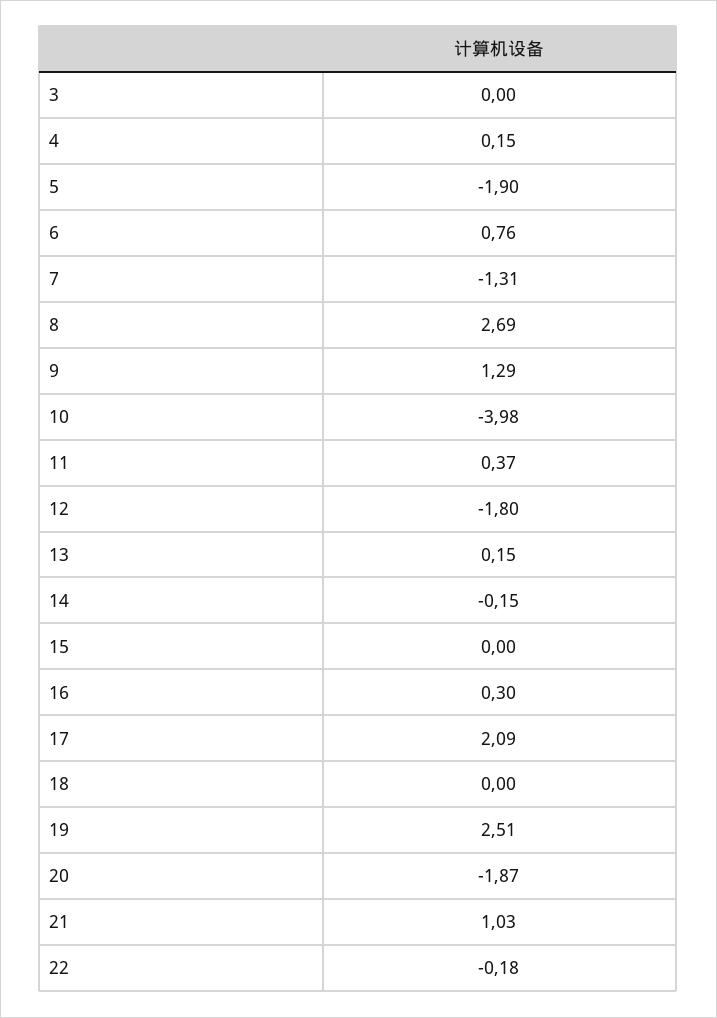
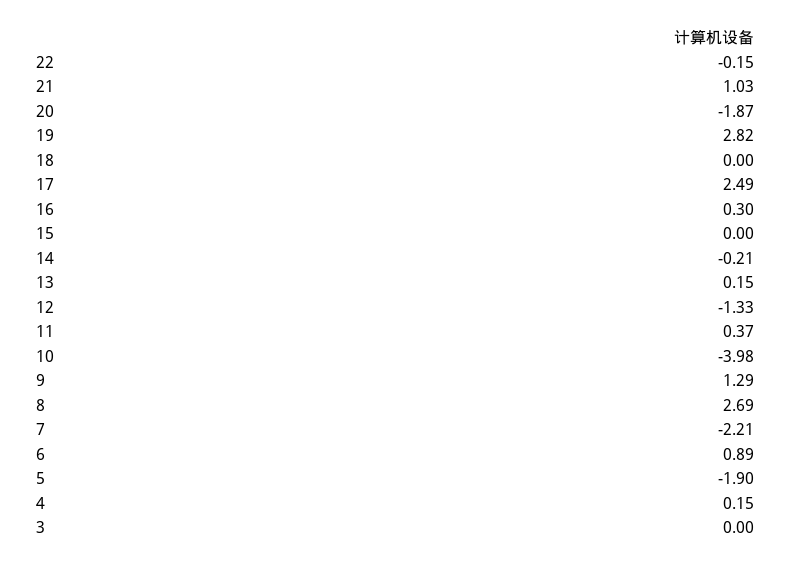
  {
    "3": 0,
    "4": 0.15,
    "5": -1.9,
-   "6": 0.76,
+   "6": 0.89,
-   "7": -1.31,
+   "7": -2.21,
    "8": 2.69,
    "9": 1.29,
    "10": -3.98,
    "11": 0.37,
-   "12": -1.8,
+   "12": -1.33,
    "13": 0.15,
-   "14": -0.15,
+   "14": -0.21,
    "15": 0,
    "16": 0.3,
-   "17": 2.09,
+   "17": 2.49,
    "18": 0,
-   "19": 2.51,
+   "19": 2.82,
    "20": -1.87,
    "21": 1.03,
-   "22": -0.18
+   "22": -0.15
  }

